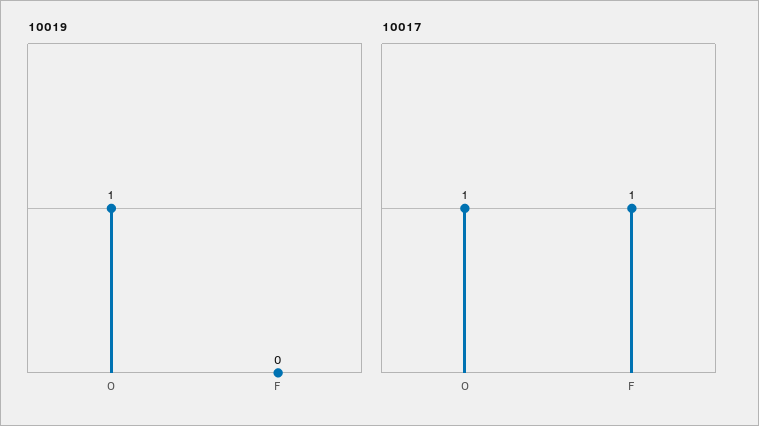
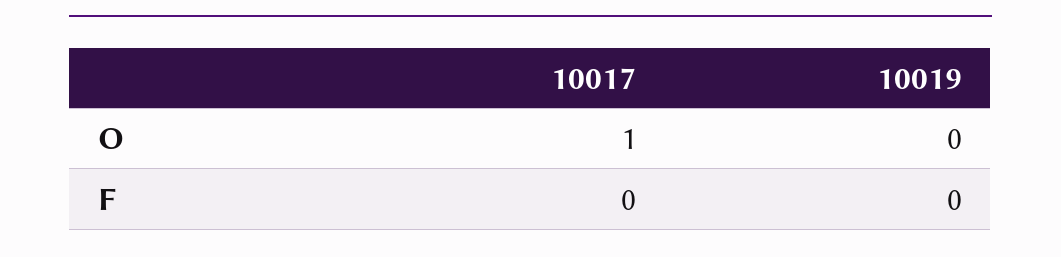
  {
    "10019": {
-     "O": 1,
+     "O": 0,
      "F": 0
    },
    "10017": {
      "O": 1,
-     "F": 1
+     "F": 0
    }
  }

